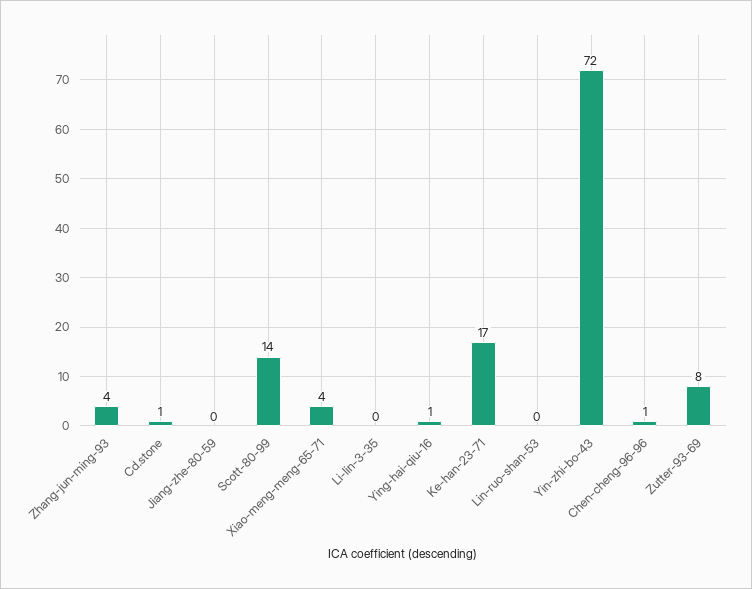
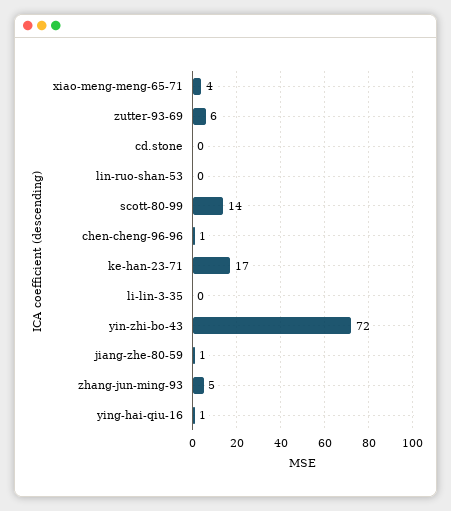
  {
-   "Zhang-jun-ming-93": 4,
+   "Zhang-jun-ming-93": 5,
-   "Cd.stone": 1,
+   "Cd.stone": 0,
-   "Jiang-zhe-80-59": 0,
+   "Jiang-zhe-80-59": 1,
    "Scott-80-99": 14,
    "Xiao-meng-meng-65-71": 4,
    "Li-lin-3-35": 0,
    "Ying-hai-qiu-16": 1,
    "Ke-han-23-71": 17,
    "Lin-ruo-shan-53": 0,
    "Yin-zhi-bo-43": 72,
    "Chen-cheng-96-96": 1,
-   "Zutter-93-69": 8
+   "Zutter-93-69": 6
  }

